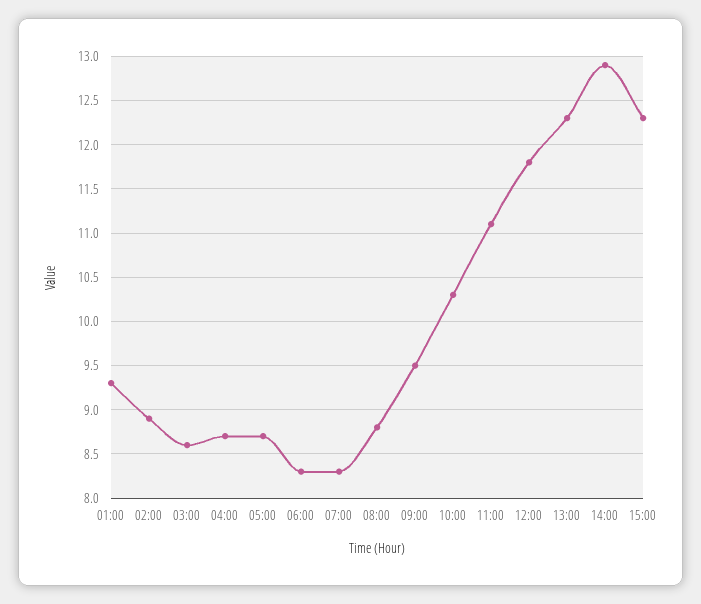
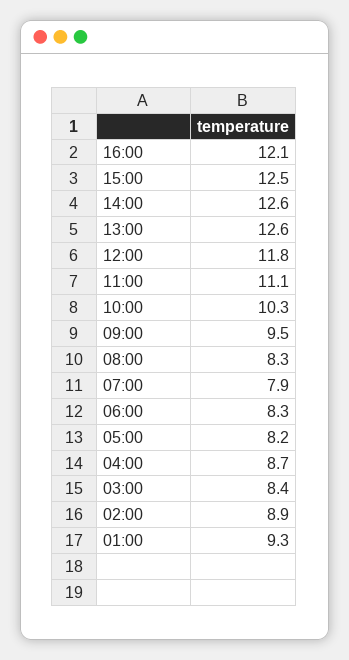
  {
    "01:00": 9.3,
    "02:00": 8.9,
-   "03:00": 8.6,
+   "03:00": 8.4,
    "04:00": 8.7,
-   "05:00": 8.7,
+   "05:00": 8.2,
    "06:00": 8.3,
-   "07:00": 8.3,
+   "07:00": 7.9,
-   "08:00": 8.8,
+   "08:00": 8.3,
    "09:00": 9.5,
    "10:00": 10.3,
    "11:00": 11.1,
    "12:00": 11.8,
-   "13:00": 12.3,
+   "13:00": 12.6,
-   "14:00": 12.9,
+   "14:00": 12.6,
-   "15:00": 12.3
+   "15:00": 12.5,
+   "16:00": 12.1
  }

